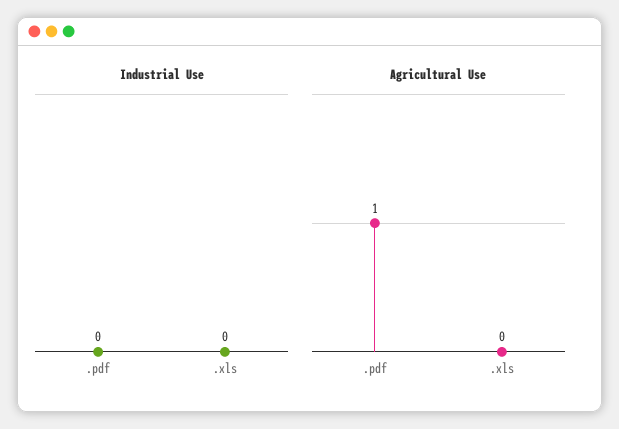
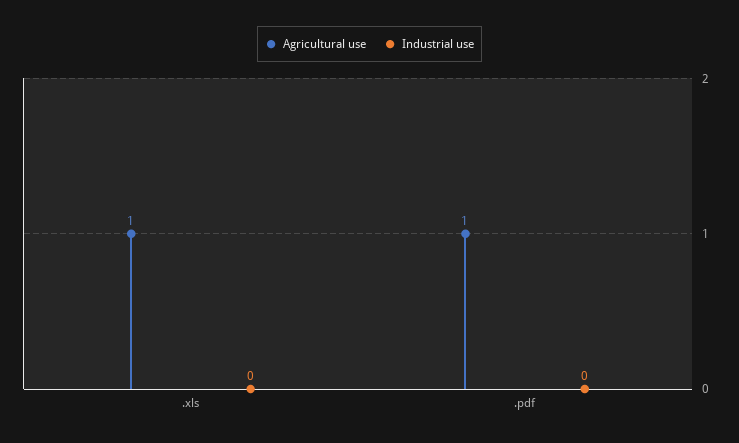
  {
    "Industrial Use": {
      ".pdf": 0,
      ".xls": 0
    },
    "Agricultural Use": {
      ".pdf": 1,
-     ".xls": 0
+     ".xls": 1
    }
  }

